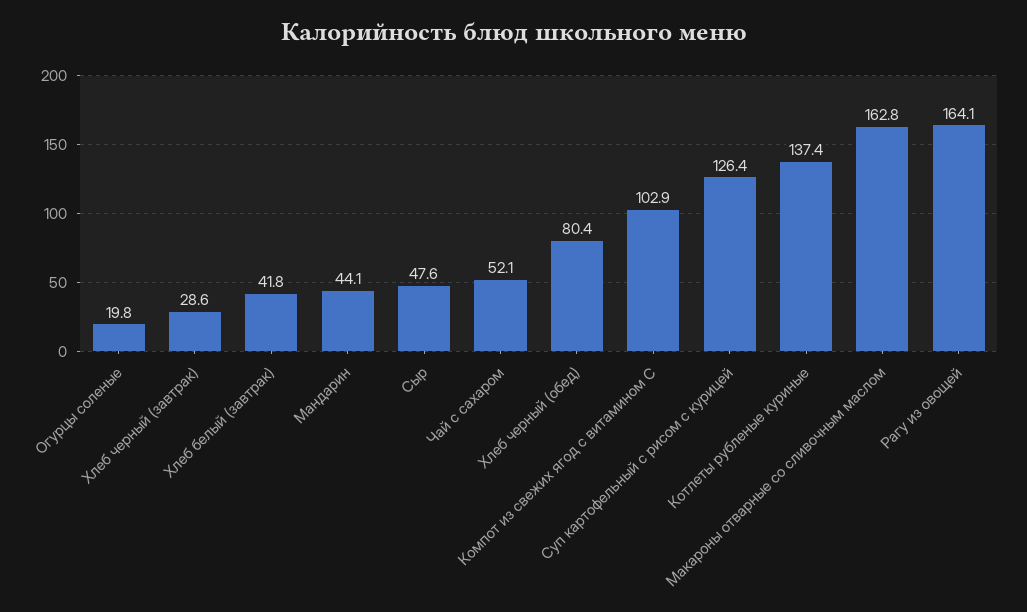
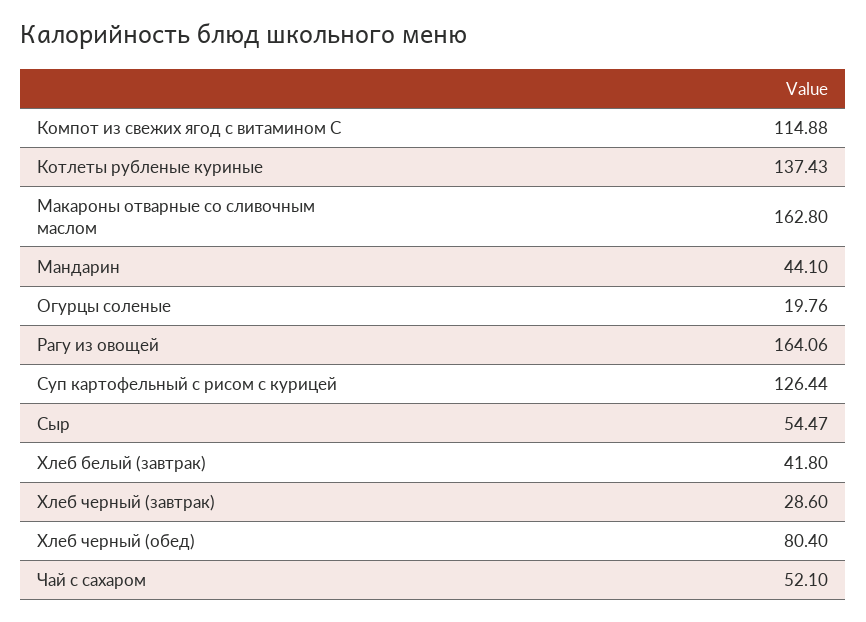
  {
    "Огурцы соленые": 19.76,
    "Хлеб черный (завтрак)": 28.6,
    "Хлеб белый (завтрак)": 41.8,
    "Мандарин": 44.1,
-   "Сыр": 47.6,
+   "Сыр": 54.47,
    "Чай с сахаром": 52.1,
    "Хлеб черный (обед)": 80.4,
-   "Компот из свежих ягод с витамином С": 102.9,
+   "Компот из свежих ягод с витамином С": 114.88,
    "Суп картофельный с рисом с курицей": 126.44,
    "Котлеты рубленые куриные": 137.43,
    "Макароны отварные со сливочным маслом": 162.8,
    "Рагу из овощей": 164.06
  }

